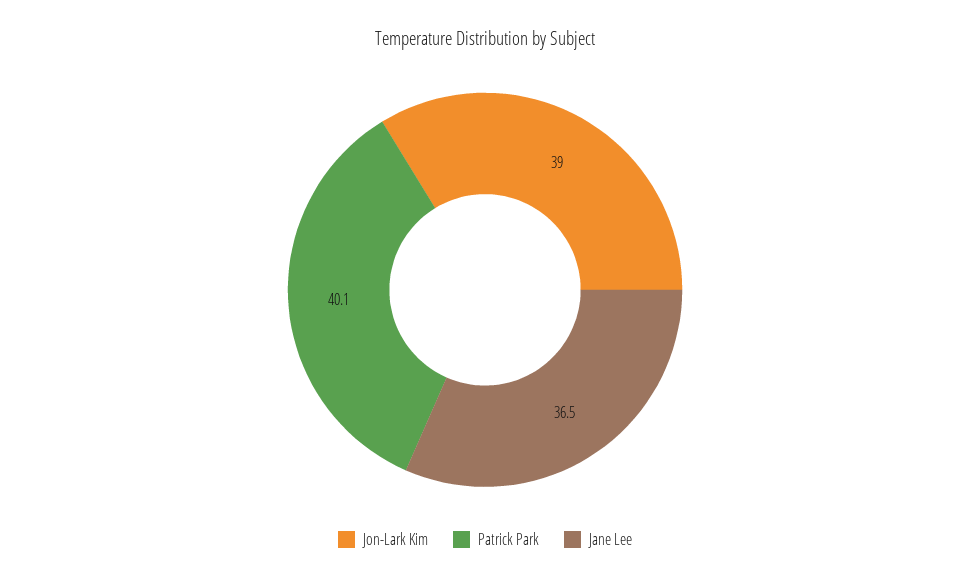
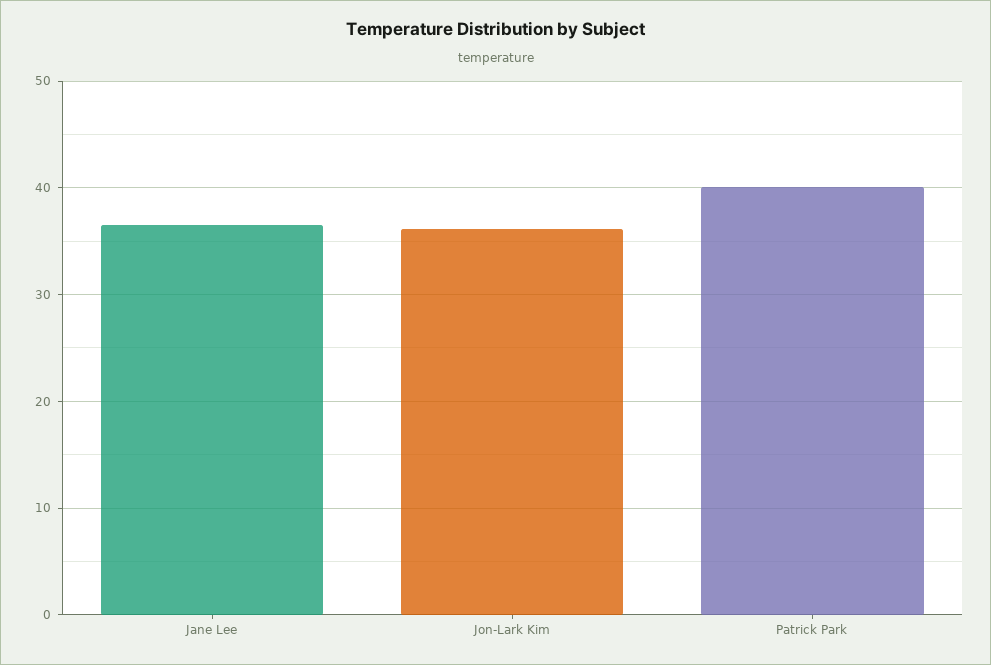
  {
-   "Jon-Lark Kim": 39,
+   "Jon-Lark Kim": 36,
    "Patrick Park": 40.1,
    "Jane Lee": 36.5
  }

